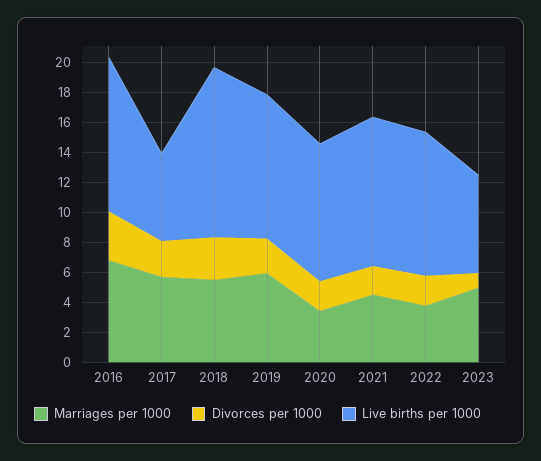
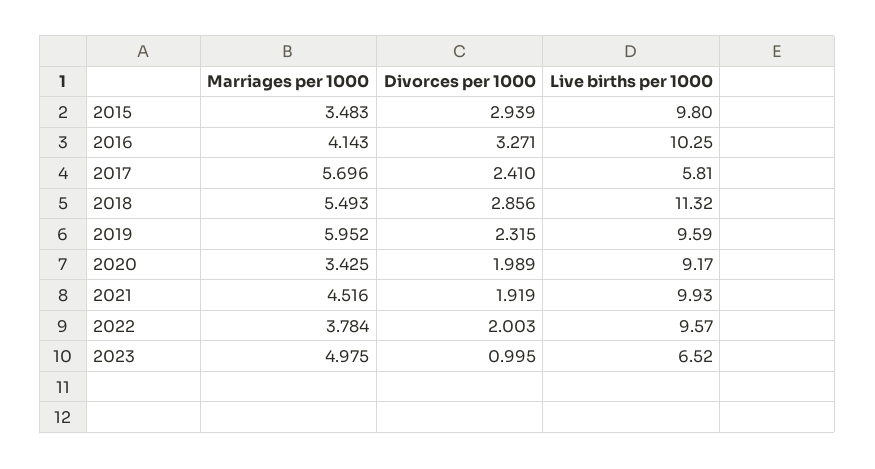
  {
    "Marriages per 1000": {
-     "2016": 7,
+     "2016": 4.143,
      "2017": 5.696,
      "2018": 5.493,
      "2019": 5.952,
      "2020": 3.425,
      "2021": 4.516,
      "2022": 3.784,
-     "2023": 4.975
+     "2023": 4.975,
+     "2015": 3.483
    },
    "Divorces per 1000": {
      "2016": 3.271,
      "2017": 2.41,
      "2018": 2.856,
      "2019": 2.315,
      "2020": 1.989,
      "2021": 1.919,
      "2022": 2.003,
-     "2023": 0.995
+     "2023": 0.995,
+     "2015": 2.939
    },
    "Live births per 1000": {
      "2016": 10.25,
      "2017": 5.81,
      "2018": 11.32,
      "2019": 9.59,
      "2020": 9.17,
      "2021": 9.93,
      "2022": 9.57,
-     "2023": 6.52
+     "2023": 6.52,
+     "2015": 9.8
    }
  }

